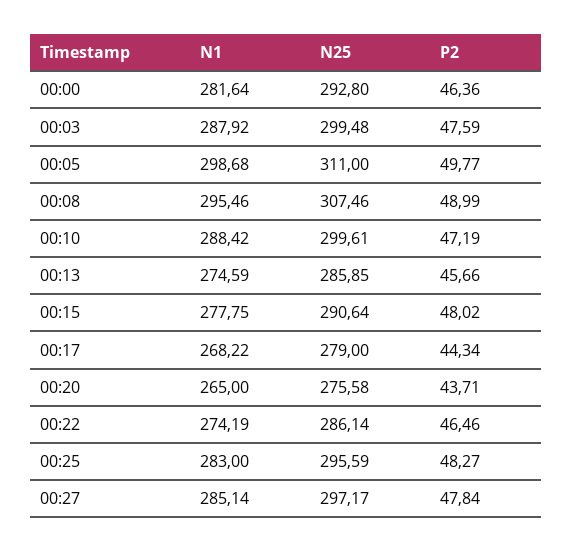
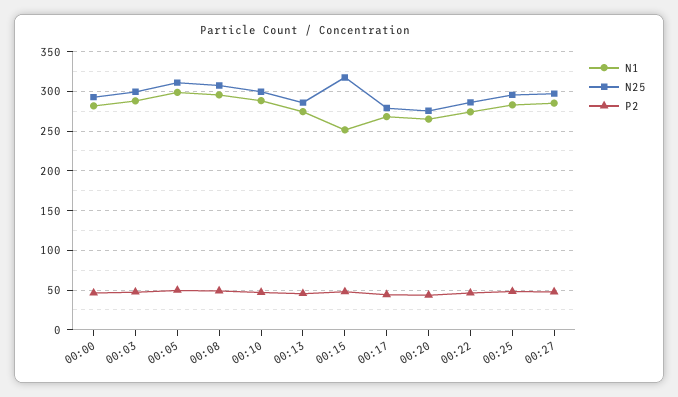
  {
    "N1": {
      "00:00": 281.64,
      "00:03": 287.92,
      "00:05": 298.68,
      "00:08": 295.46,
      "00:10": 288.42,
      "00:13": 274.59,
-     "00:15": 277.75,
+     "00:15": 250,
      "00:17": 268.22,
      "00:20": 265,
      "00:22": 274.19,
      "00:25": 283,
      "00:27": 285.14
    },
    "N25": {
      "00:00": 292.8,
      "00:03": 299.48,
      "00:05": 311,
      "00:08": 307.46,
      "00:10": 299.61,
      "00:13": 285.85,
-     "00:15": 290.64,
+     "00:15": 320,
      "00:17": 279,
      "00:20": 275.58,
      "00:22": 286.14,
      "00:25": 295.59,
      "00:27": 297.17
    },
    "P2": {
      "00:00": 46.36,
      "00:03": 47.59,
      "00:05": 49.77,
      "00:08": 48.99,
      "00:10": 47.19,
      "00:13": 45.66,
      "00:15": 48.02,
      "00:17": 44.34,
      "00:20": 43.71,
      "00:22": 46.46,
      "00:25": 48.27,
      "00:27": 47.84
    }
  }

